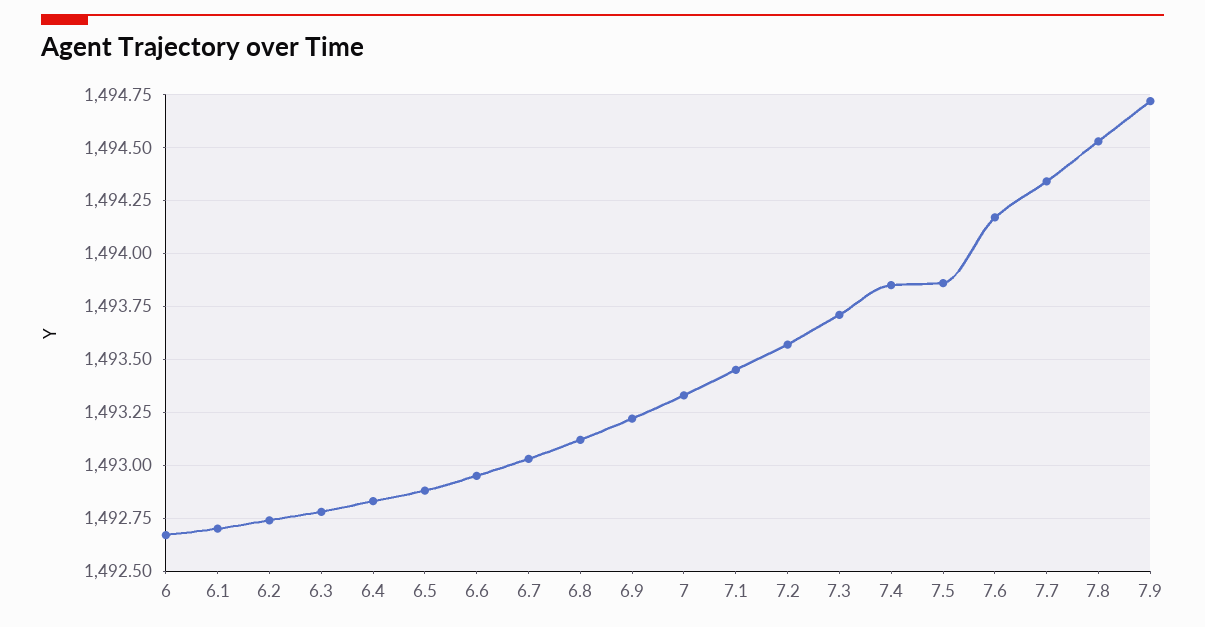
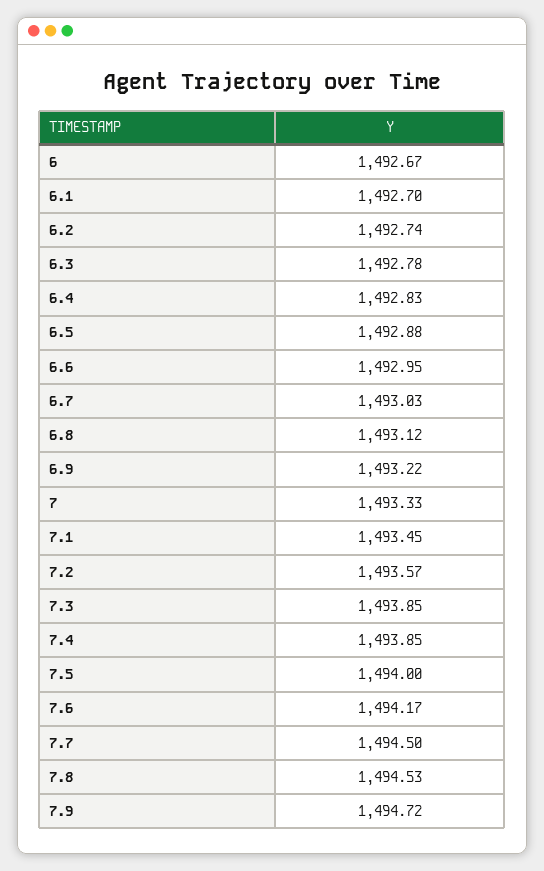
  {
    "6": 1492.67,
    "6.1": 1492.7,
    "6.2": 1492.74,
    "6.3": 1492.78,
    "6.4": 1492.83,
    "6.5": 1492.88,
    "6.6": 1492.95,
    "6.7": 1493.03,
    "6.8": 1493.12,
    "6.9": 1493.22,
    "7": 1493.33,
    "7.1": 1493.45,
    "7.2": 1493.57,
-   "7.3": 1493.7,
+   "7.3": 1493.85,
    "7.4": 1493.85,
-   "7.5": 1493.85,
+   "7.5": 1494,
    "7.6": 1494.17,
-   "7.7": 1494.35,
+   "7.7": 1494.5,
    "7.8": 1494.53,
    "7.9": 1494.72
  }

